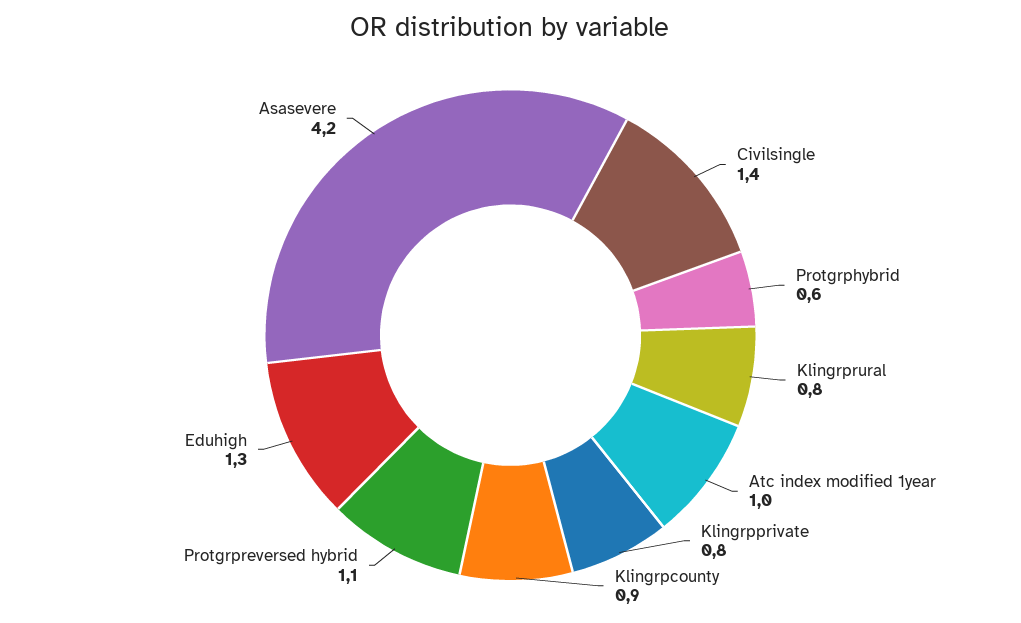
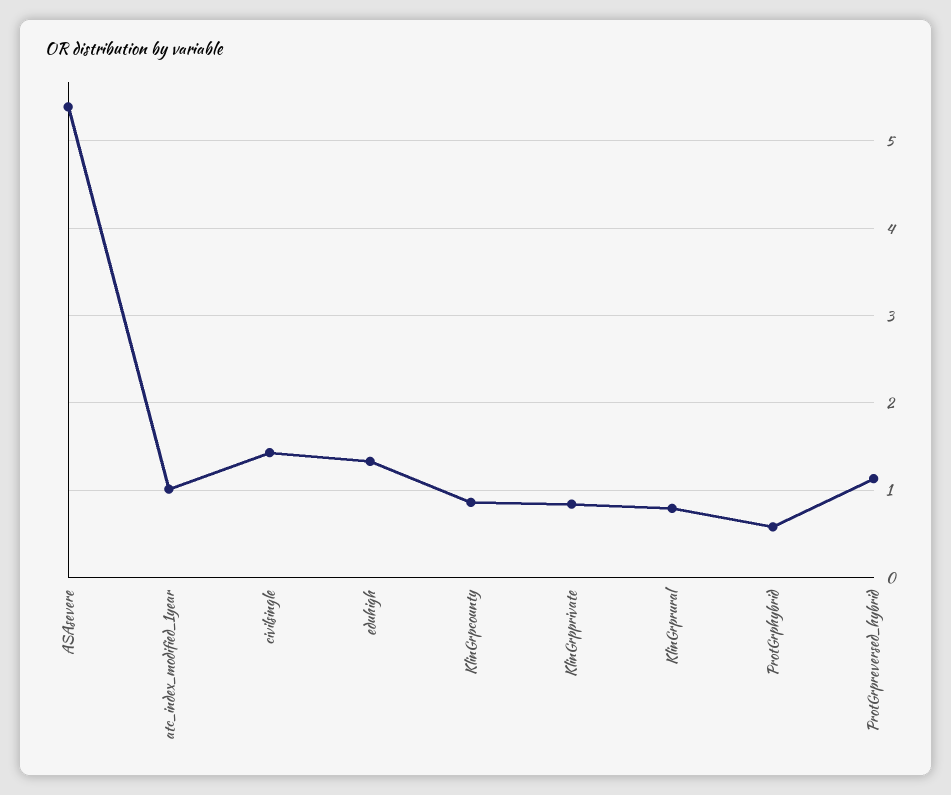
  {
    "Civilsingle": 1.4,
    "Protgrphybrid": 0.6,
    "Klingrprural": 0.8,
    "Atc index modified 1year": 1,
    "Klingrpprivate": 0.8,
    "Klingrpcounty": 0.9,
    "Protgrpreversed hybrid": 1.1,
    "Eduhigh": 1.3,
-   "Asasevere": 4.2
+   "Asasevere": 5.4
  }

